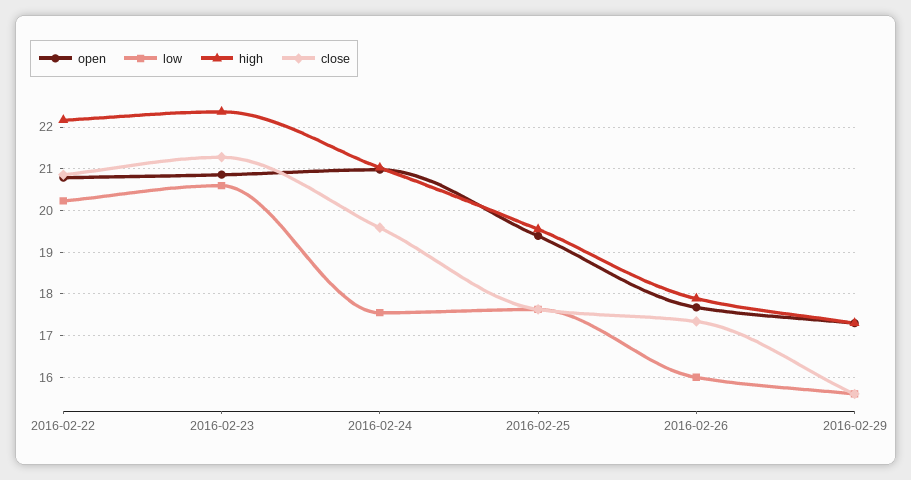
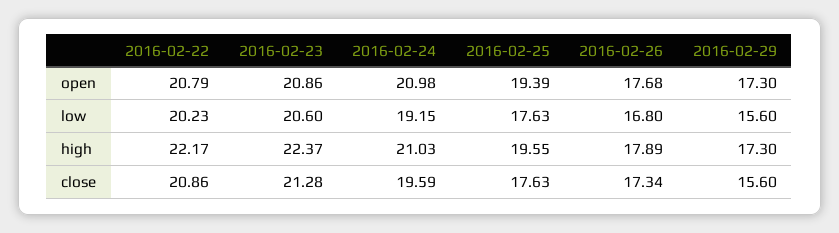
  {
    "open": {
      "2016-02-22": 20.79,
      "2016-02-23": 20.86,
      "2016-02-24": 20.98,
      "2016-02-25": 19.39,
      "2016-02-26": 17.68,
      "2016-02-29": 17.3
    },
    "low": {
      "2016-02-22": 20.23,
      "2016-02-23": 20.6,
-     "2016-02-24": 17.6,
+     "2016-02-24": 19.15,
      "2016-02-25": 17.63,
-     "2016-02-26": 16,
+     "2016-02-26": 16.8,
      "2016-02-29": 15.6
    },
    "high": {
      "2016-02-22": 22.17,
      "2016-02-23": 22.37,
      "2016-02-24": 21.03,
      "2016-02-25": 19.55,
      "2016-02-26": 17.89,
      "2016-02-29": 17.3
    },
    "close": {
      "2016-02-22": 20.86,
      "2016-02-23": 21.28,
      "2016-02-24": 19.59,
      "2016-02-25": 17.63,
      "2016-02-26": 17.34,
      "2016-02-29": 15.6
    }
  }

